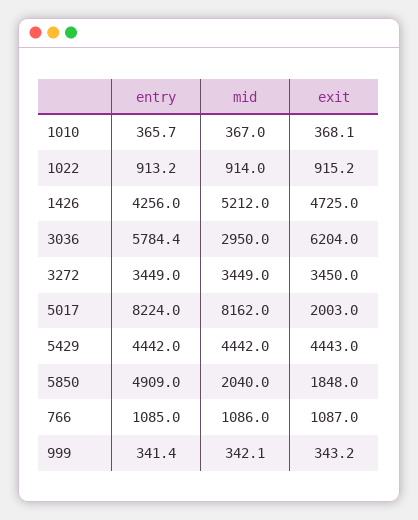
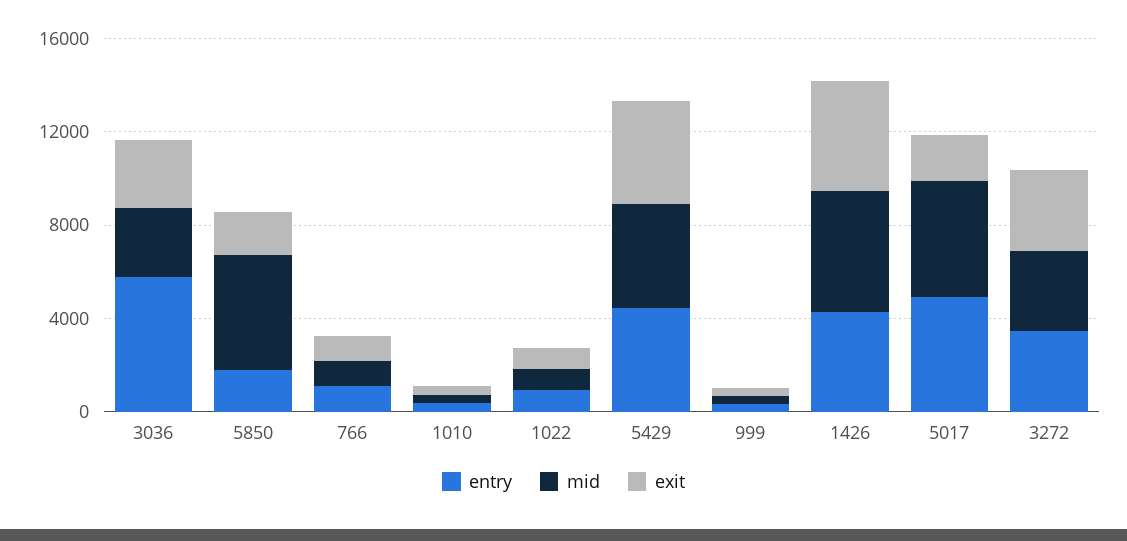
  {
    "entry": {
      "1010": 365.7,
      "1022": 913.2,
      "1426": 4256,
      "3036": 5784.4,
      "3272": 3449,
-     "5017": 8224,
+     "5017": 5000,
      "5429": 4442,
-     "5850": 4909,
+     "5850": 2000,
      "766": 1085,
      "999": 341.4
    },
    "mid": {
      "1010": 367,
      "1022": 914,
      "1426": 5212,
      "3036": 2950,
      "3272": 3449,
-     "5017": 8162,
+     "5017": 5000,
      "5429": 4442,
-     "5850": 2040,
+     "5850": 5000,
      "766": 1086,
      "999": 342.1
    },
    "exit": {
      "1010": 368.1,
      "1022": 915.2,
      "1426": 4725,
-     "3036": 6204,
+     "3036": 3000,
      "3272": 3450,
      "5017": 2003,
      "5429": 4443,
      "5850": 1848,
      "766": 1087,
      "999": 343.2
    }
  }

